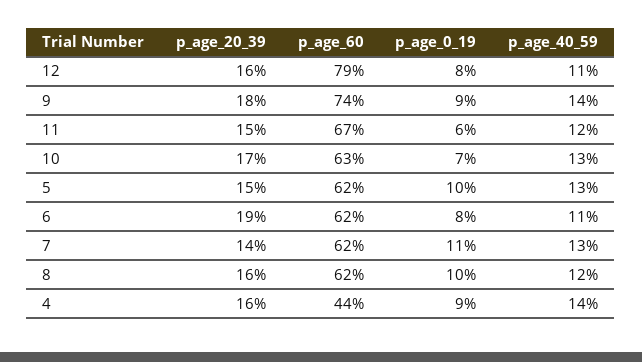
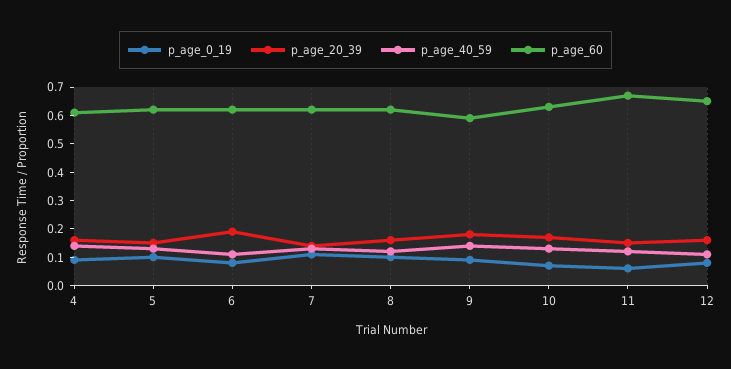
  {
    "p_age_20_39": {
      "12": 0.16,
      "9": 0.18,
      "11": 0.15,
      "10": 0.17,
      "5": 0.15,
      "6": 0.19,
      "7": 0.14,
      "8": 0.16,
      "4": 0.16
    },
    "p_age_60": {
-     "12": 0.79,
+     "12": 0.65,
-     "9": 0.74,
+     "9": 0.6,
      "11": 0.67,
      "10": 0.63,
      "5": 0.62,
      "6": 0.62,
      "7": 0.62,
      "8": 0.62,
-     "4": 0.44
+     "4": 0.6
    },
    "p_age_0_19": {
      "12": 0.08,
      "9": 0.09,
      "11": 0.06,
      "10": 0.07,
      "5": 0.1,
      "6": 0.08,
      "7": 0.11,
      "8": 0.1,
      "4": 0.09
    },
    "p_age_40_59": {
      "12": 0.11,
      "9": 0.14,
      "11": 0.12,
      "10": 0.13,
      "5": 0.13,
      "6": 0.11,
      "7": 0.13,
      "8": 0.12,
      "4": 0.14
    }
  }

